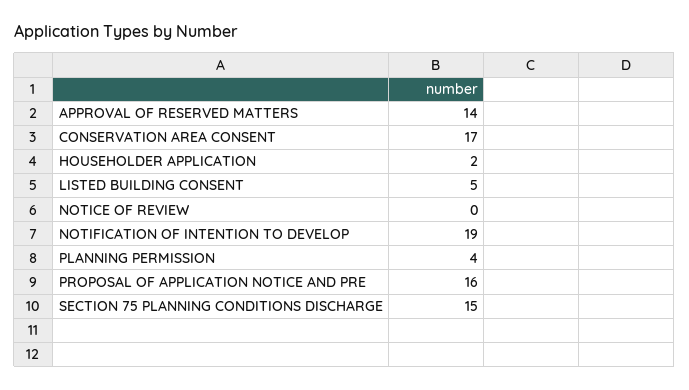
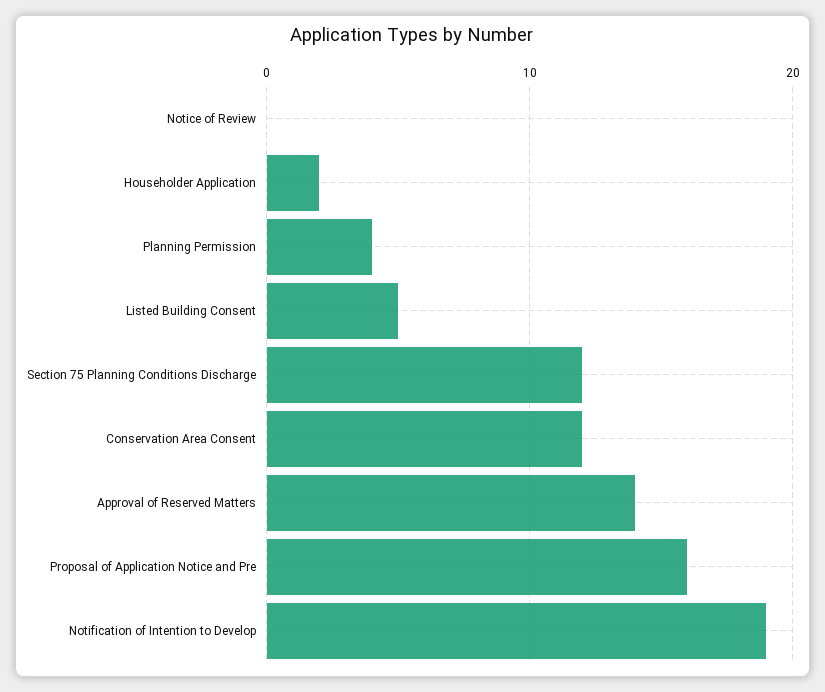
  {
    "APPROVAL OF RESERVED MATTERS": 14,
-   "CONSERVATION AREA CONSENT": 17,
+   "CONSERVATION AREA CONSENT": 12,
    "HOUSEHOLDER APPLICATION": 2,
    "LISTED BUILDING CONSENT": 5,
    "NOTICE OF REVIEW": 0,
    "NOTIFICATION OF INTENTION TO DEVELOP": 19,
    "PLANNING PERMISSION": 4,
    "PROPOSAL OF APPLICATION NOTICE AND PRE": 16,
-   "SECTION 75 PLANNING CONDITIONS DISCHARGE": 15
+   "SECTION 75 PLANNING CONDITIONS DISCHARGE": 12
  }

